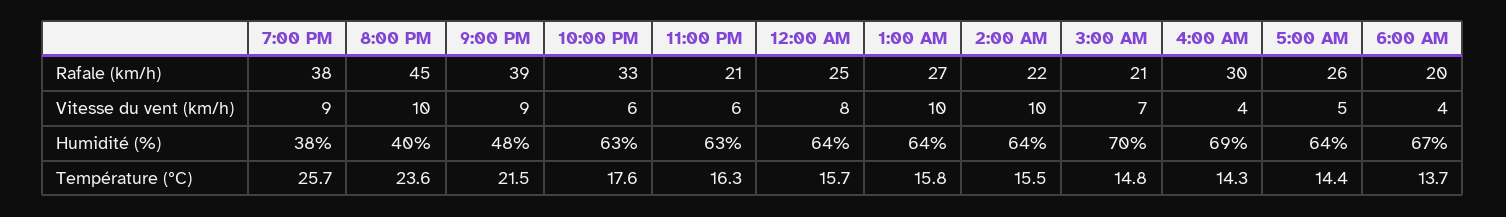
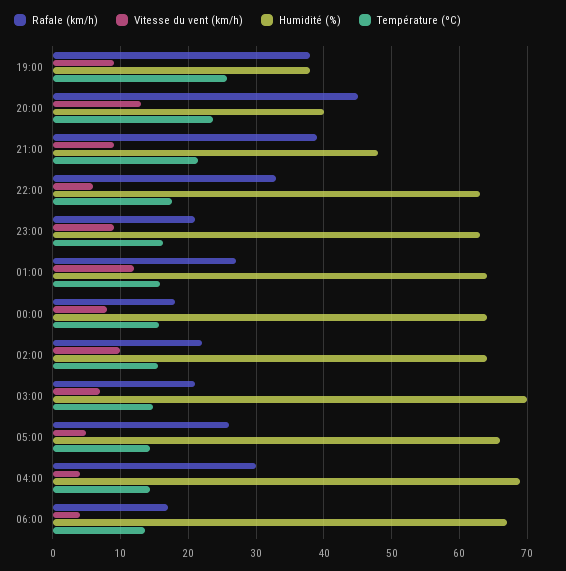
  {
    "Rafale (km/h)": {
      "7:00 PM": 38,
      "8:00 PM": 45,
      "9:00 PM": 39,
      "10:00 PM": 33,
      "11:00 PM": 21,
-     "12:00 AM": 25,
+     "12:00 AM": 18,
      "1:00 AM": 27,
      "2:00 AM": 22,
      "3:00 AM": 21,
      "4:00 AM": 30,
      "5:00 AM": 26,
-     "6:00 AM": 20
+     "6:00 AM": 17
    },
    "Vitesse du vent (km/h)": {
      "7:00 PM": 9,
-     "8:00 PM": 10,
+     "8:00 PM": 13,
      "9:00 PM": 9,
      "10:00 PM": 6,
-     "11:00 PM": 6,
+     "11:00 PM": 9,
      "12:00 AM": 8,
-     "1:00 AM": 10,
+     "1:00 AM": 12,
      "2:00 AM": 10,
      "3:00 AM": 7,
      "4:00 AM": 4,
      "5:00 AM": 5,
      "6:00 AM": 4
    },
    "Humidité (%)": {
      "7:00 PM": 38,
      "8:00 PM": 40,
      "9:00 PM": 48,
      "10:00 PM": 63,
      "11:00 PM": 63,
      "12:00 AM": 64,
      "1:00 AM": 64,
      "2:00 AM": 64,
      "3:00 AM": 70,
      "4:00 AM": 69,
-     "5:00 AM": 64,
+     "5:00 AM": 66,
      "6:00 AM": 67
    },
    "Température (ºC)": {
      "7:00 PM": 25.7,
      "8:00 PM": 23.6,
      "9:00 PM": 21.5,
      "10:00 PM": 17.6,
      "11:00 PM": 16.3,
      "12:00 AM": 15.7,
      "1:00 AM": 15.8,
      "2:00 AM": 15.5,
      "3:00 AM": 14.8,
      "4:00 AM": 14.3,
      "5:00 AM": 14.4,
      "6:00 AM": 13.7
    }
  }

